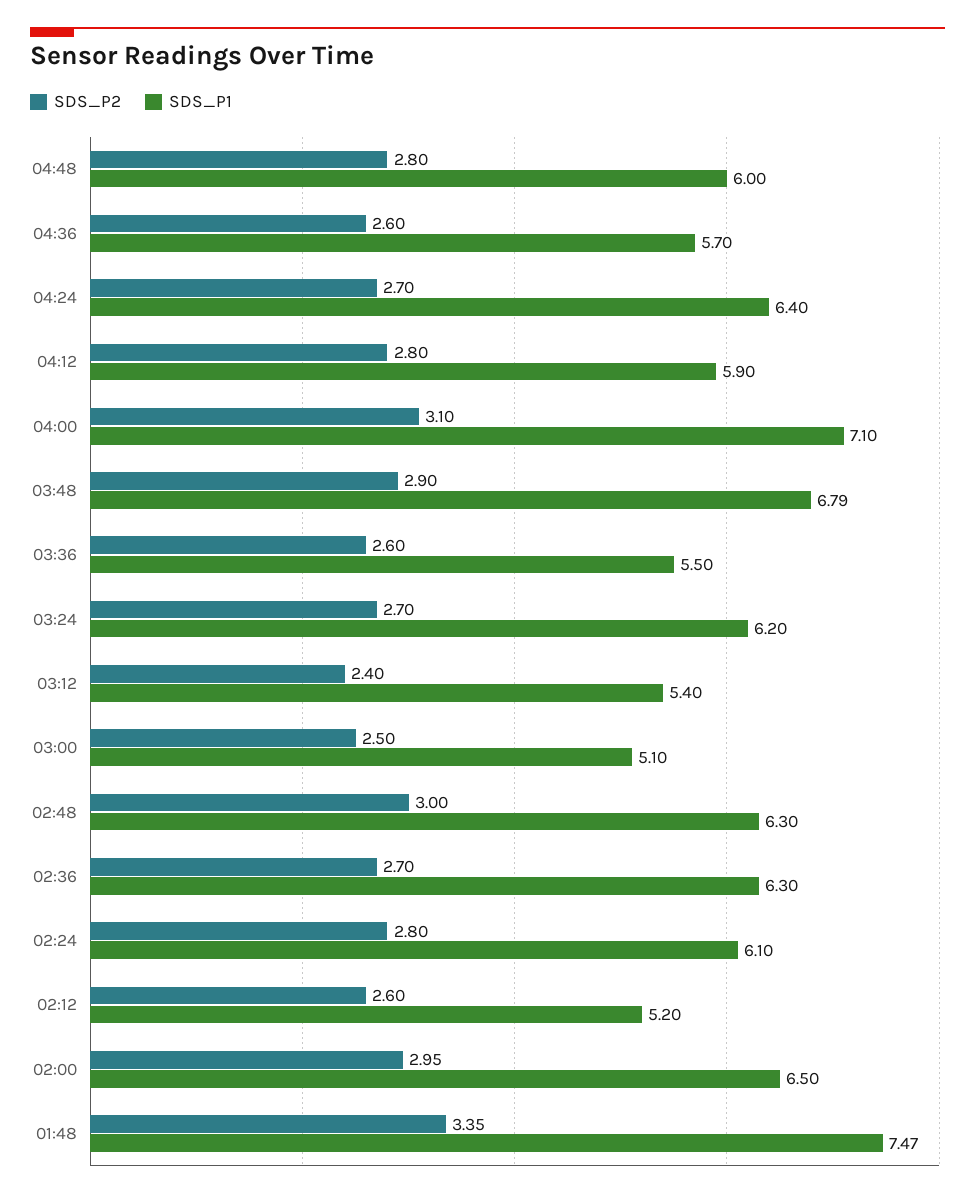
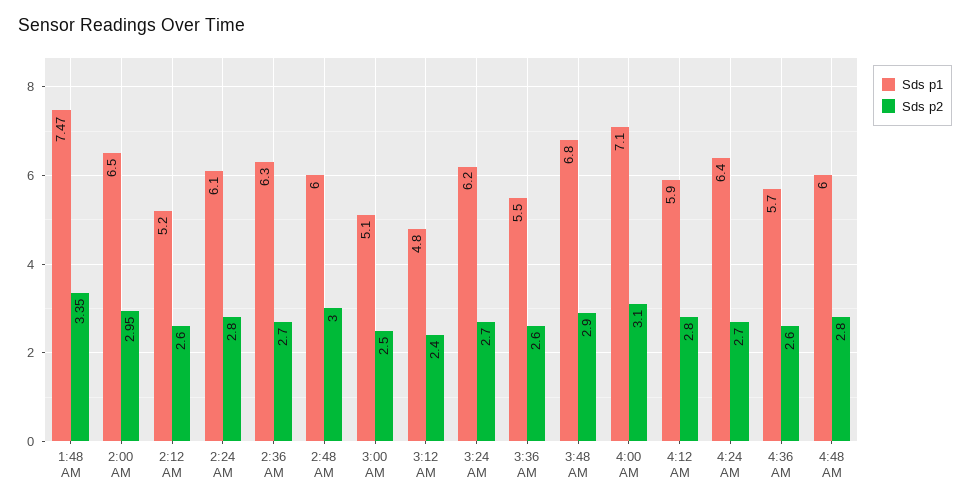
  {
    "SDS_P2": {
      "04:48": 2.8,
      "04:36": 2.6,
      "04:24": 2.7,
      "04:12": 2.8,
      "04:00": 3.1,
      "03:48": 2.9,
      "03:36": 2.6,
      "03:24": 2.7,
      "03:12": 2.4,
      "03:00": 2.5,
      "02:48": 3,
      "02:36": 2.7,
      "02:24": 2.8,
      "02:12": 2.6,
      "02:00": 2.95,
      "01:48": 3.35
    },
    "SDS_P1": {
      "04:48": 6,
      "04:36": 5.7,
      "04:24": 6.4,
      "04:12": 5.9,
      "04:00": 7.1,
-     "03:48": 6.79,
+     "03:48": 6.8,
      "03:36": 5.5,
      "03:24": 6.2,
-     "03:12": 5.4,
+     "03:12": 4.8,
      "03:00": 5.1,
-     "02:48": 6.3,
+     "02:48": 6,
      "02:36": 6.3,
      "02:24": 6.1,
      "02:12": 5.2,
      "02:00": 6.5,
      "01:48": 7.47
    }
  }

